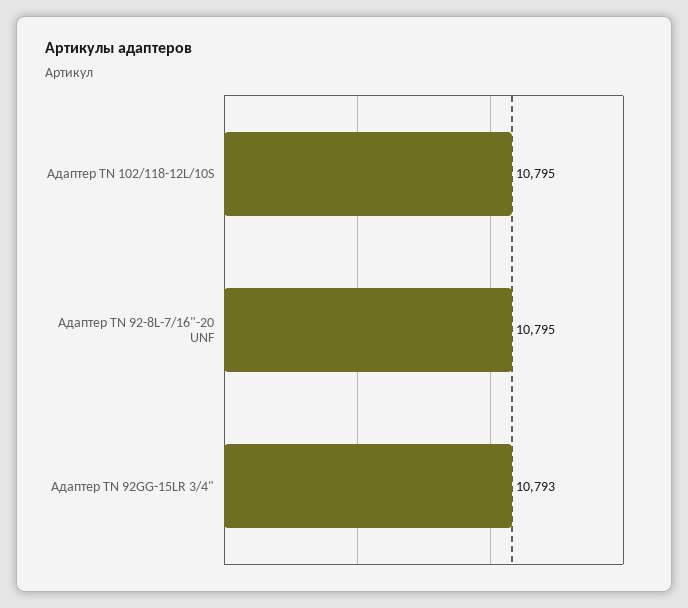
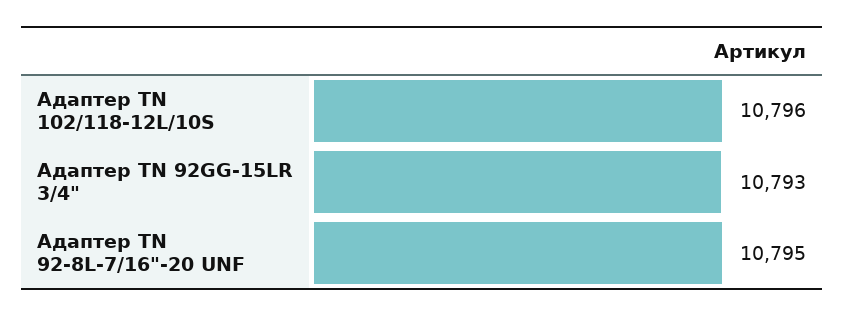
  {
-   "Адаптер ТN 102/118-12L/10S": 10795,
+   "Адаптер ТN 102/118-12L/10S": 10796,
    "Адаптер TN 92-8L-7/16\"-20 UNF": 10795,
    "Адаптер TN 92GG-15LR 3/4\"": 10793
  }

